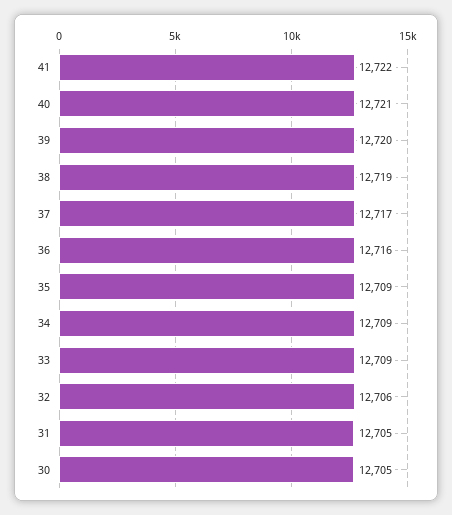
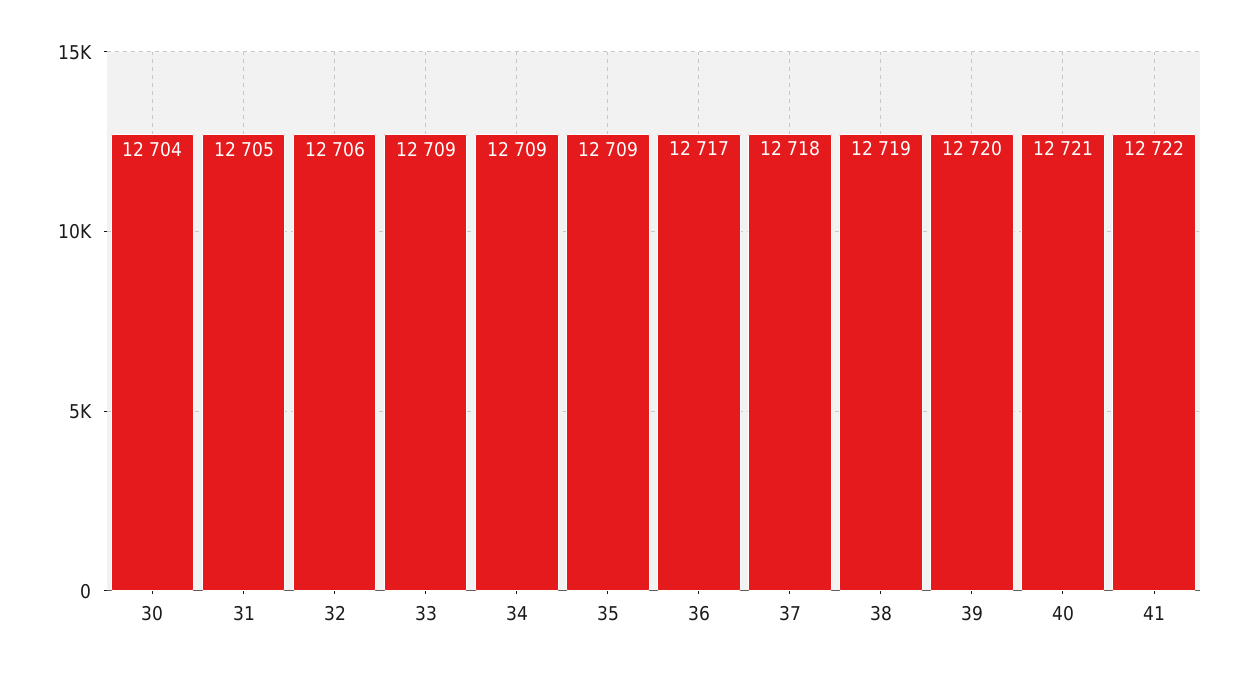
  {
    "41": 12722,
    "40": 12721,
    "39": 12720,
    "38": 12719,
-   "37": 12717,
+   "37": 12718,
-   "36": 12716,
+   "36": 12717,
    "35": 12709,
    "34": 12709,
    "33": 12709,
    "32": 12706,
    "31": 12705,
-   "30": 12705
+   "30": 12704
  }

